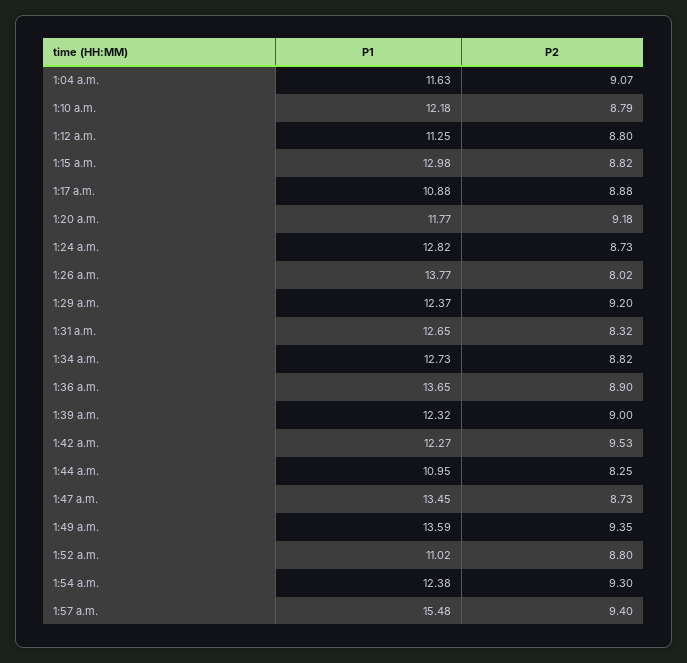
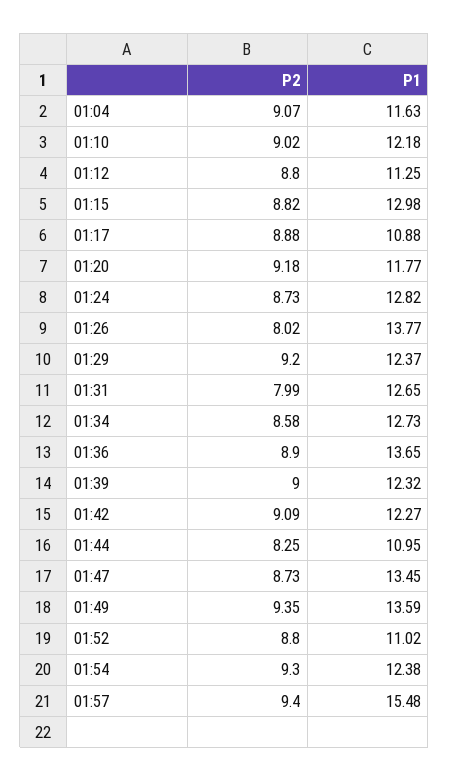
  {
    "P1": {
      "1:04 a.m.": 11.63,
      "1:10 a.m.": 12.18,
      "1:12 a.m.": 11.25,
      "1:15 a.m.": 12.98,
      "1:17 a.m.": 10.88,
      "1:20 a.m.": 11.77,
      "1:24 a.m.": 12.82,
      "1:26 a.m.": 13.77,
      "1:29 a.m.": 12.37,
      "1:31 a.m.": 12.65,
      "1:34 a.m.": 12.73,
      "1:36 a.m.": 13.65,
      "1:39 a.m.": 12.32,
      "1:42 a.m.": 12.27,
      "1:44 a.m.": 10.95,
      "1:47 a.m.": 13.45,
      "1:49 a.m.": 13.59,
      "1:52 a.m.": 11.02,
      "1:54 a.m.": 12.38,
      "1:57 a.m.": 15.48
    },
    "P2": {
      "1:04 a.m.": 9.07,
-     "1:10 a.m.": 8.79,
+     "1:10 a.m.": 9.02,
      "1:12 a.m.": 8.8,
      "1:15 a.m.": 8.82,
      "1:17 a.m.": 8.88,
      "1:20 a.m.": 9.18,
      "1:24 a.m.": 8.73,
      "1:26 a.m.": 8.02,
      "1:29 a.m.": 9.2,
-     "1:31 a.m.": 8.32,
+     "1:31 a.m.": 7.99,
-     "1:34 a.m.": 8.82,
+     "1:34 a.m.": 8.58,
      "1:36 a.m.": 8.9,
      "1:39 a.m.": 9,
-     "1:42 a.m.": 9.53,
+     "1:42 a.m.": 9.09,
      "1:44 a.m.": 8.25,
      "1:47 a.m.": 8.73,
      "1:49 a.m.": 9.35,
      "1:52 a.m.": 8.8,
      "1:54 a.m.": 9.3,
      "1:57 a.m.": 9.4
    }
  }

